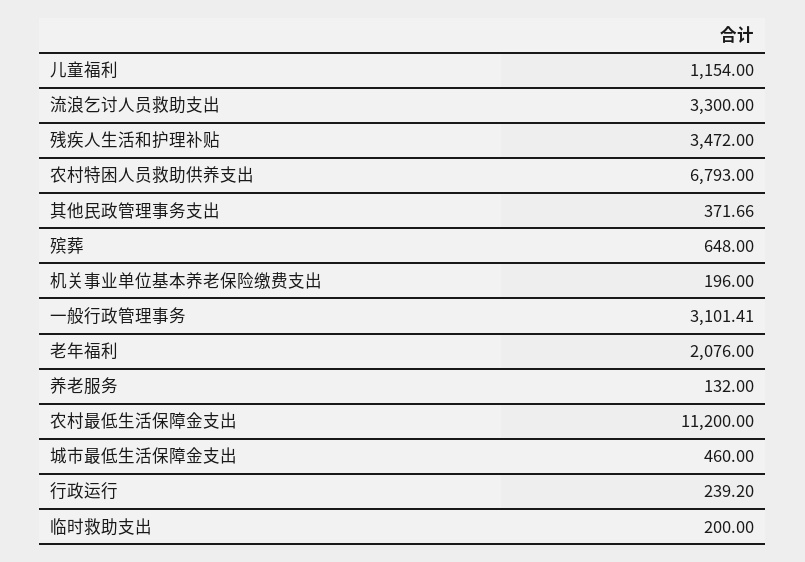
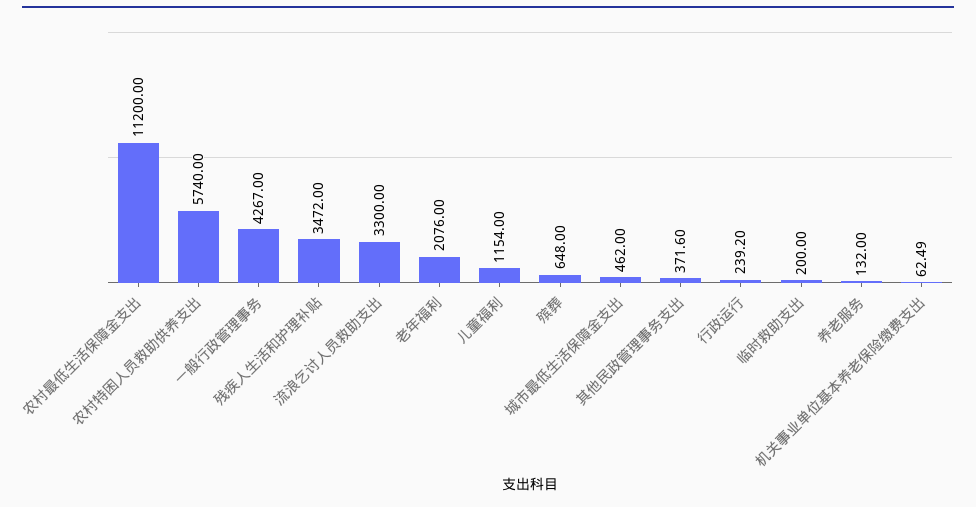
  {
    "儿童福利": 1154,
    "流浪乞讨人员救助支出": 3300,
    "残疾人生活和护理补贴": 3472,
-   "农村特困人员救助供养支出": 6793,
+   "农村特困人员救助供养支出": 5740,
-   "其他民政管理事务支出": 371.66,
+   "其他民政管理事务支出": 371.6,
    "殡葬": 648,
-   "机关事业单位基本养老保险缴费支出": 196,
+   "机关事业单位基本养老保险缴费支出": 62.49,
-   "一般行政管理事务": 3101.41,
+   "一般行政管理事务": 4267,
    "老年福利": 2076,
    "养老服务": 132,
    "农村最低生活保障金支出": 11200,
-   "城市最低生活保障金支出": 460,
+   "城市最低生活保障金支出": 462,
    "行政运行": 239.2,
    "临时救助支出": 200
  }

